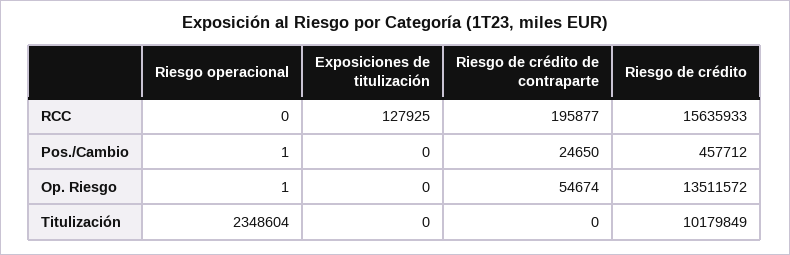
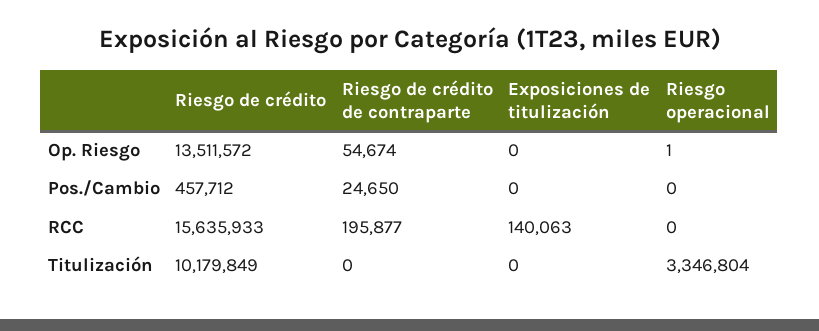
  {
    "Riesgo operacional": {
      "RCC": 0,
-     "Pos./Cambio": 1,
+     "Pos./Cambio": 0,
      "Op. Riesgo": 1,
-     "Titulización": 2348604
+     "Titulización": 3346804
    },
    "Exposiciones de titulización": {
-     "RCC": 127925,
+     "RCC": 140063,
      "Pos./Cambio": 0,
      "Op. Riesgo": 0,
      "Titulización": 0
    },
    "Riesgo de crédito de contraparte": {
      "RCC": 195877,
      "Pos./Cambio": 24650,
      "Op. Riesgo": 54674,
      "Titulización": 0
    },
    "Riesgo de crédito": {
      "RCC": 15635933,
      "Pos./Cambio": 457712,
      "Op. Riesgo": 13511572,
      "Titulización": 10179849
    }
  }

